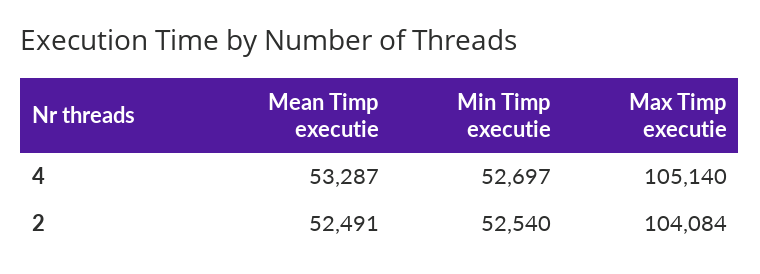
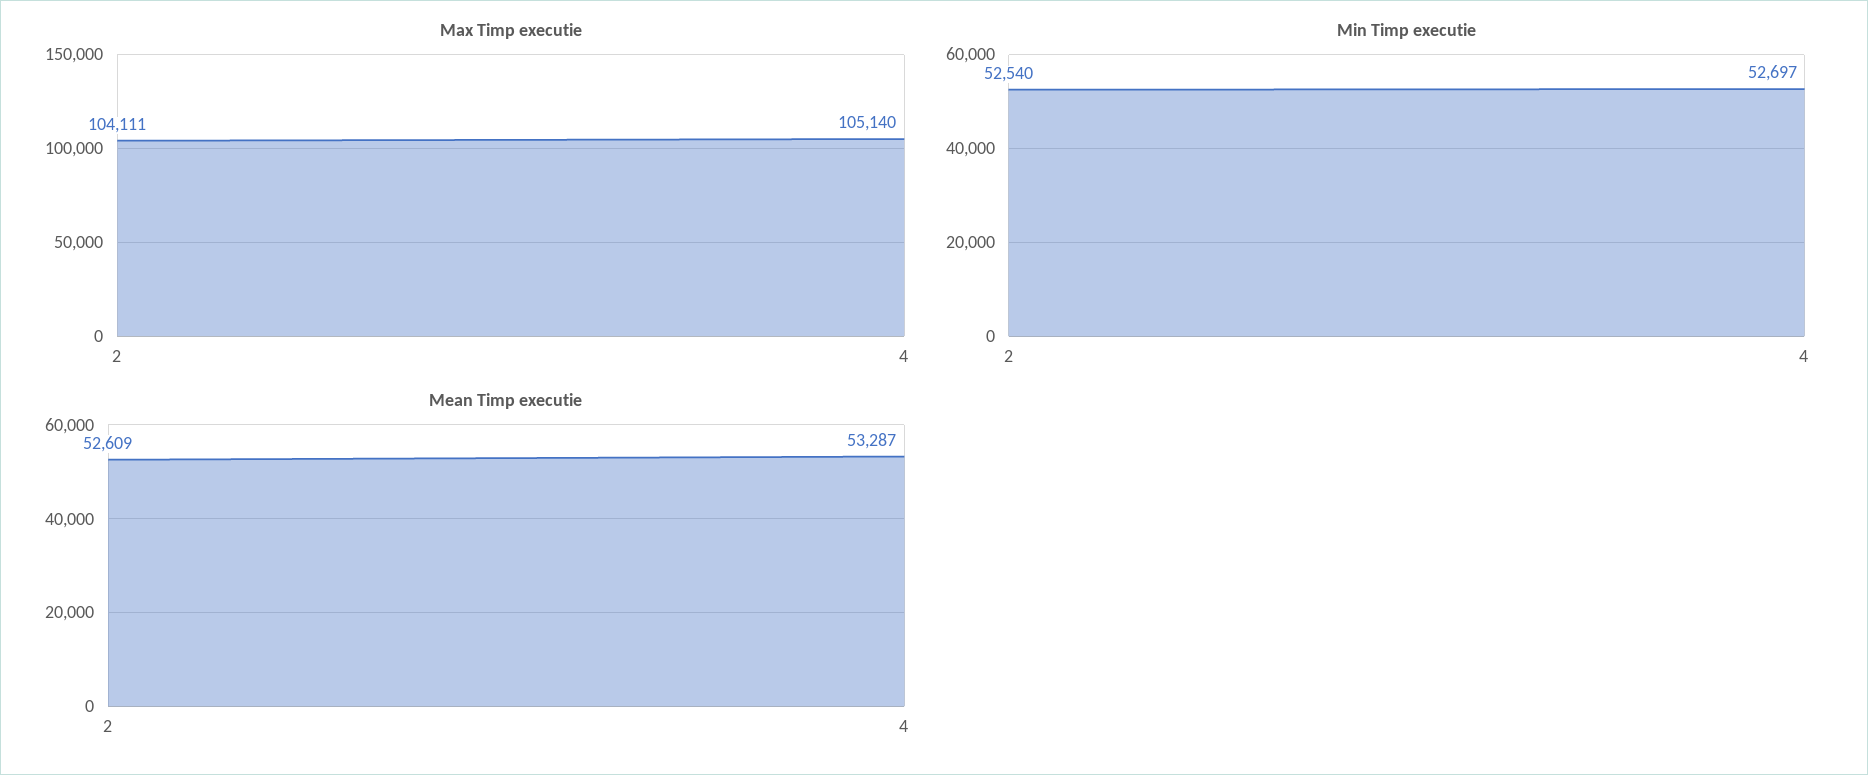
  {
    "Mean Timp executie": {
      "4": 53287,
-     "2": 52491
+     "2": 52609
    },
    "Min Timp executie": {
      "4": 52697,
      "2": 52540
    },
    "Max Timp executie": {
      "4": 105140,
-     "2": 104084
+     "2": 104111
    }
  }

